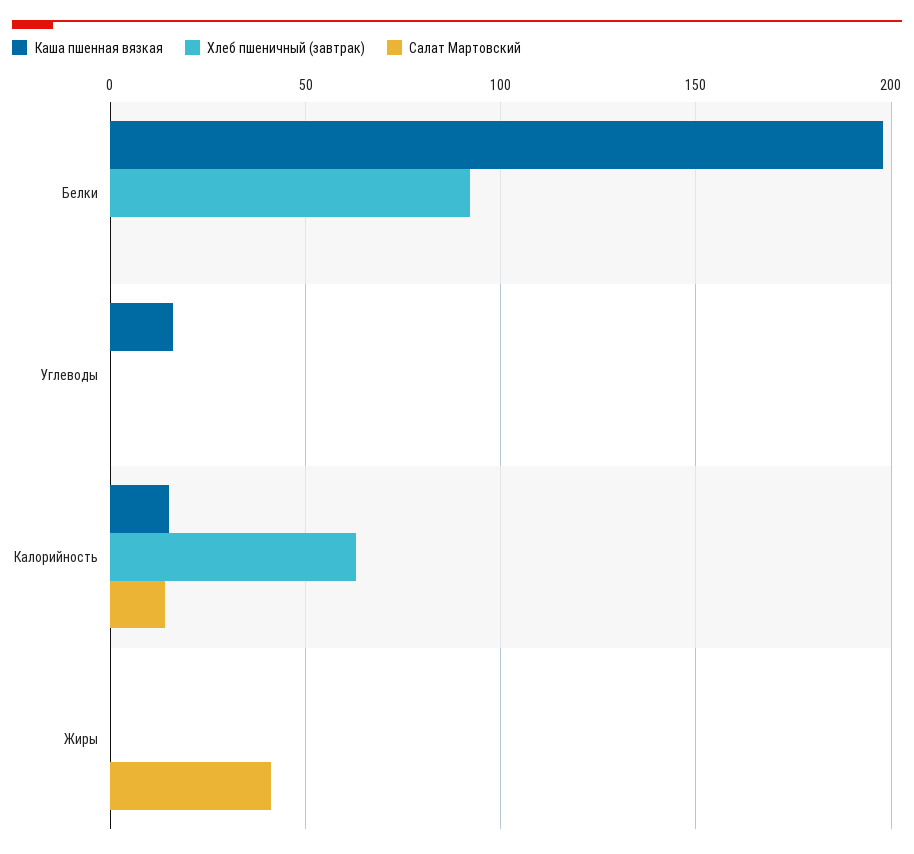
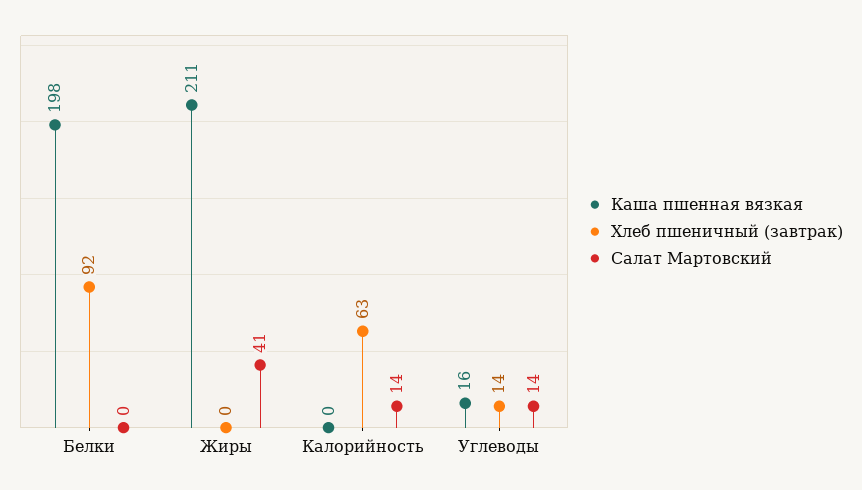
  {
    "Каша пшенная вязкая": {
      "Белки": 198,
      "Углеводы": 16,
-     "Калорийность": 15,
+     "Калорийность": 0,
-     "Жиры": 0
+     "Жиры": 211
    },
    "Хлеб пшеничный (завтрак)": {
      "Белки": 92,
-     "Углеводы": 0,
+     "Углеводы": 14,
      "Калорийность": 63,
      "Жиры": 0
    },
    "Салат Мартовский": {
      "Белки": 0,
-     "Углеводы": 0,
+     "Углеводы": 14,
      "Калорийность": 14,
      "Жиры": 41
    }
  }

